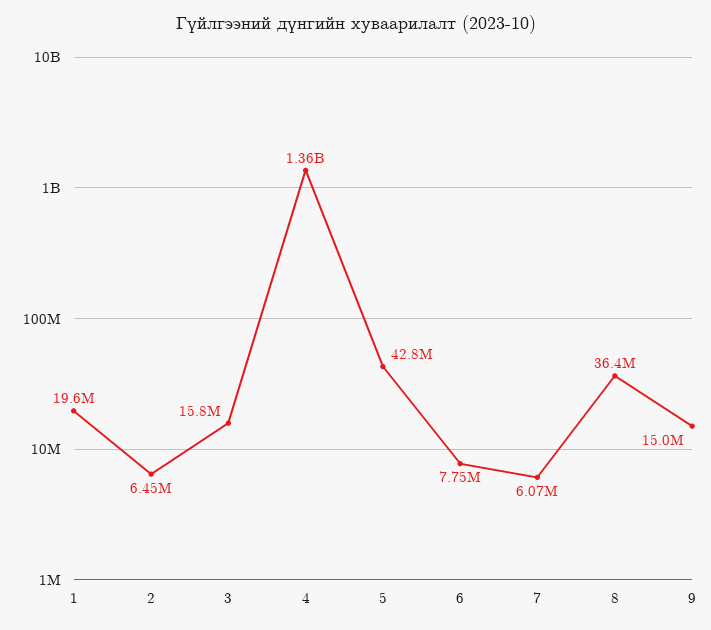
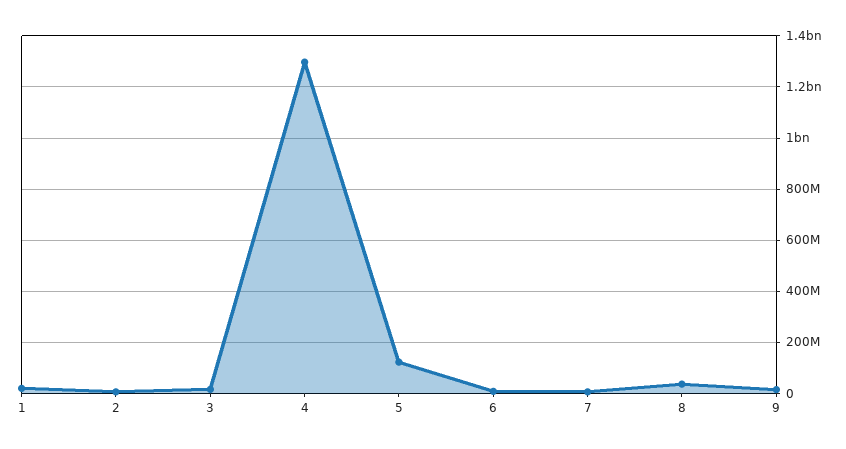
  {
    "1": 19600000,
    "2": 6450000,
    "3": 15800000,
-   "4": 1360000000,
+   "4": 1300000000,
-   "5": 42800000,
+   "5": 125000000,
    "6": 7750000,
    "7": 6070000,
    "8": 36400000,
    "9": 15000000
  }

